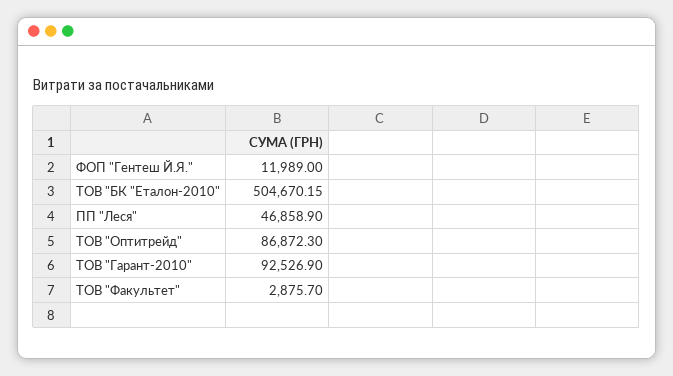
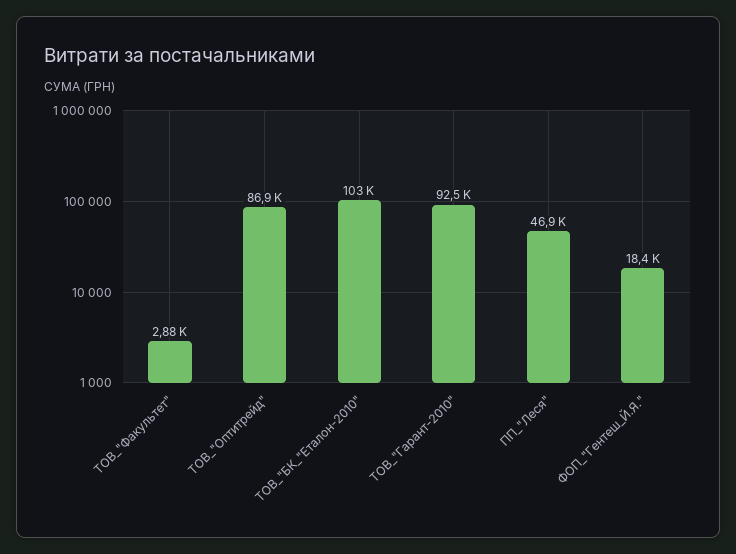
  {
-   "ФОП \"Гентеш Й.Я.\"": 11989,
+   "ФОП \"Гентеш Й.Я.\"": 18400,
-   "ТОВ \"БК \"Еталон-2010\"": 504670.15,
+   "ТОВ \"БК \"Еталон-2010\"": 103000,
    "ПП \"Леся\"": 46858.9,
    "ТОВ \"Оптитрейд\"": 86872.3,
    "ТОВ \"Гарант-2010\"": 92526.9,
    "ТОВ \"Факультет\"": 2875.7
  }

